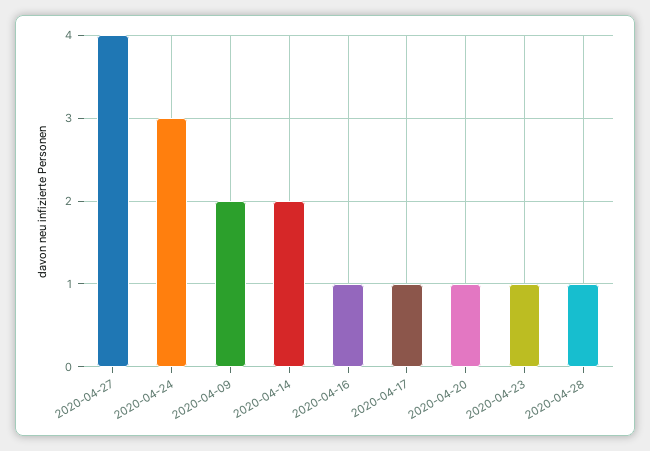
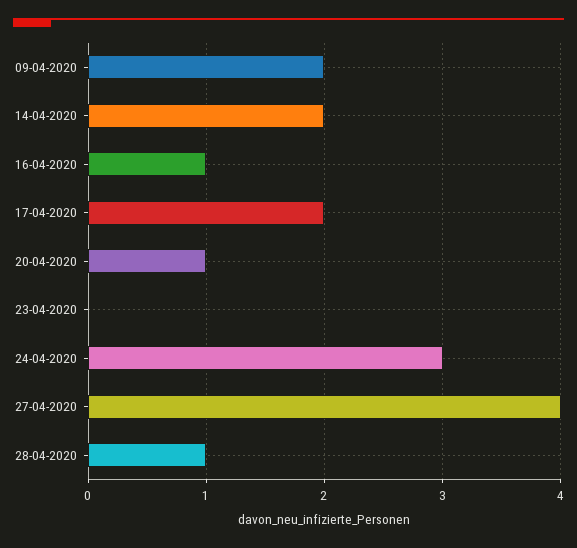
  {
    "2020-04-27": 4,
    "2020-04-24": 3,
    "2020-04-09": 2,
    "2020-04-14": 2,
    "2020-04-16": 1,
-   "2020-04-17": 1,
+   "2020-04-17": 2,
    "2020-04-20": 1,
-   "2020-04-23": 1,
+   "2020-04-23": 0,
    "2020-04-28": 1
  }

